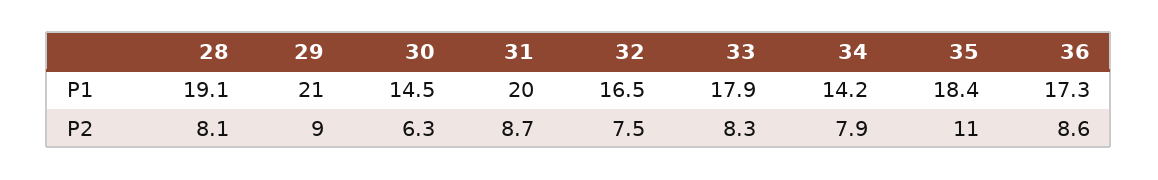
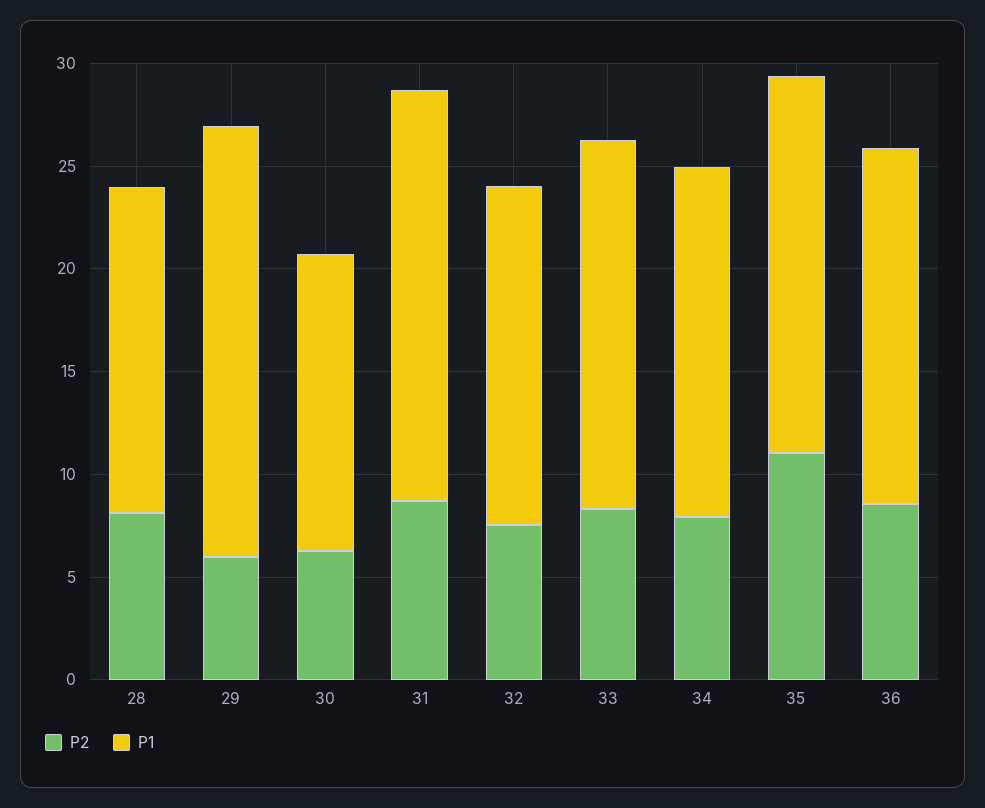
  {
    "P1": {
-     "28": 19.1,
+     "28": 16,
      "29": 21,
      "30": 14.5,
      "31": 20,
      "32": 16.5,
      "33": 17.9,
-     "34": 14.2,
+     "34": 17,
      "35": 18.4,
      "36": 17.3
    },
    "P2": {
      "28": 8.1,
-     "29": 9,
+     "29": 6,
      "30": 6.3,
      "31": 8.7,
      "32": 7.5,
      "33": 8.3,
      "34": 7.9,
      "35": 11,
      "36": 8.6
    }
  }

